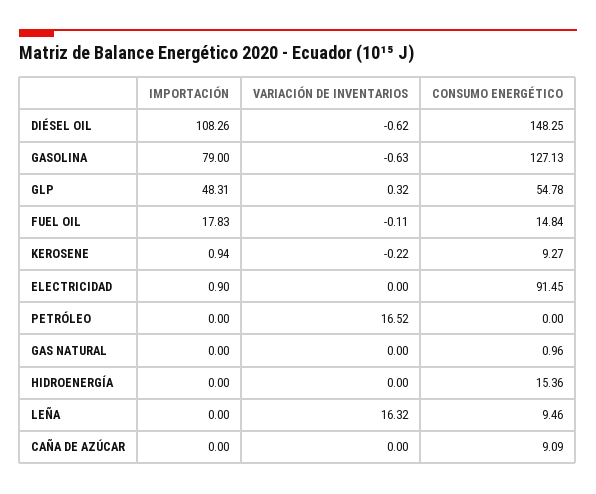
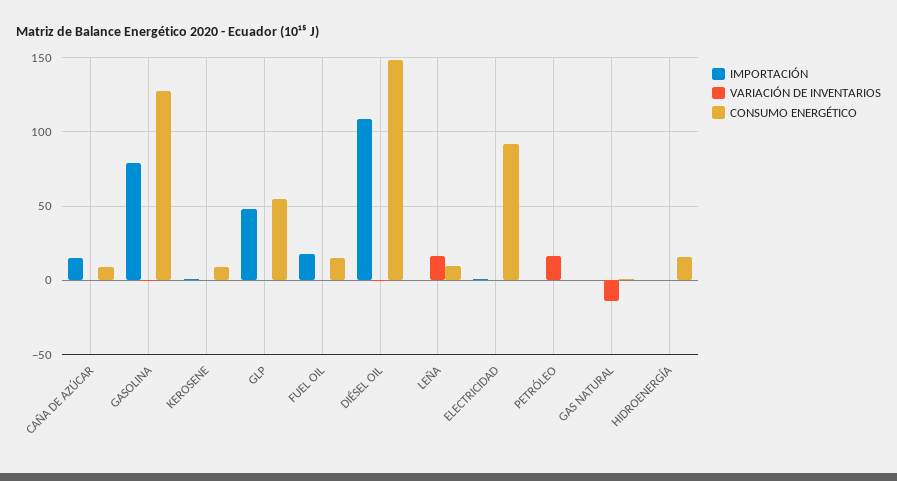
  {
    "IMPORTACIÓN": {
      "DIÉSEL OIL": 108.26,
      "GASOLINA": 79,
      "GLP": 48.31,
      "FUEL OIL": 17.83,
      "KEROSENE": 0.94,
      "ELECTRICIDAD": 0.9,
      "PETRÓLEO": 0,
      "GAS NATURAL": 0,
      "HIDROENERGÍA": 0,
      "LEÑA": 0,
-     "CAÑA DE AZÚCAR": 0
+     "CAÑA DE AZÚCAR": 15
    },
    "VARIACIÓN DE INVENTARIOS": {
      "DIÉSEL OIL": -0.62,
      "GASOLINA": -0.63,
      "GLP": 0.32,
      "FUEL OIL": -0.11,
      "KEROSENE": -0.22,
      "ELECTRICIDAD": 0,
      "PETRÓLEO": 16.52,
-     "GAS NATURAL": 0,
+     "GAS NATURAL": -15,
      "HIDROENERGÍA": 0,
      "LEÑA": 16.32,
      "CAÑA DE AZÚCAR": 0
    },
    "CONSUMO ENERGÉTICO": {
      "DIÉSEL OIL": 148.25,
      "GASOLINA": 127.13,
      "GLP": 54.78,
      "FUEL OIL": 14.84,
      "KEROSENE": 9.27,
      "ELECTRICIDAD": 91.45,
      "PETRÓLEO": 0,
      "GAS NATURAL": 0.96,
      "HIDROENERGÍA": 15.36,
      "LEÑA": 9.46,
      "CAÑA DE AZÚCAR": 9.09
    }
  }

